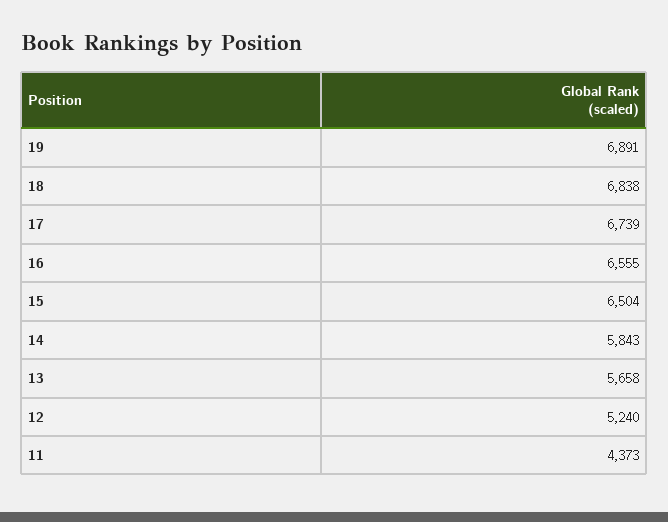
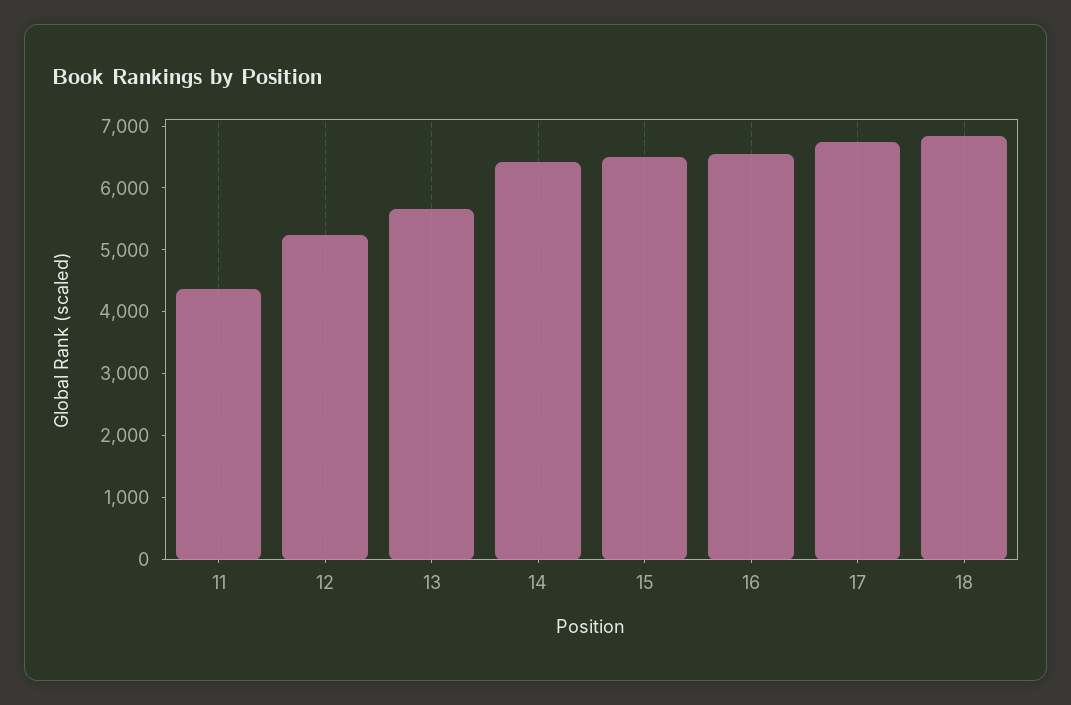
  {
-   "19": 6891,
    "18": 6838,
    "17": 6739,
    "16": 6555,
    "15": 6504,
-   "14": 5843,
+   "14": 6400,
    "13": 5658,
    "12": 5240,
    "11": 4373
  }

